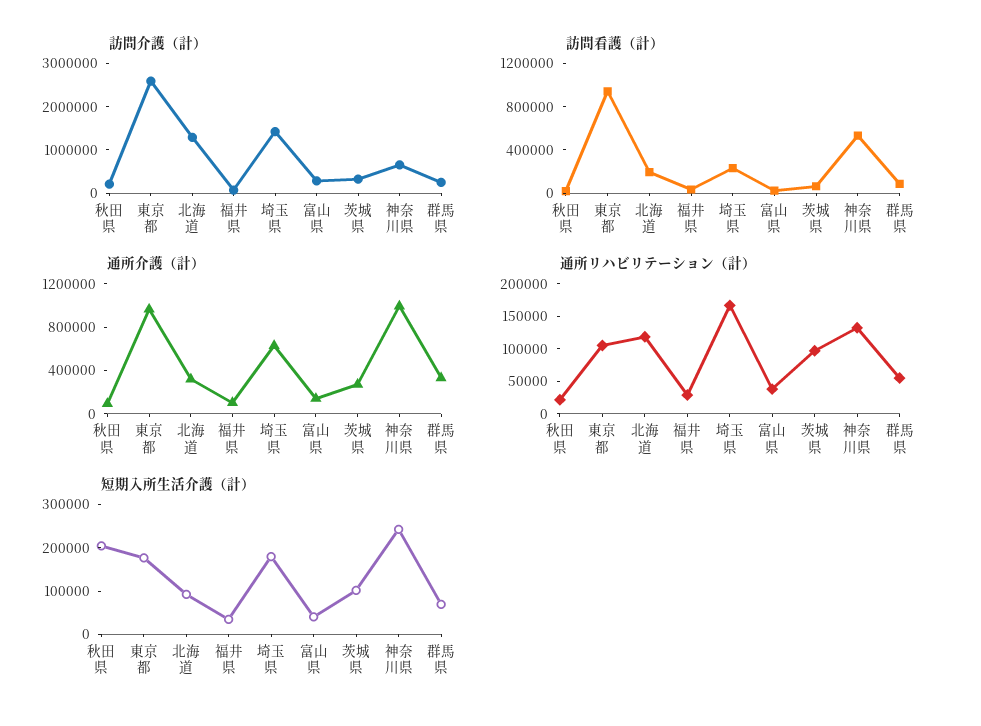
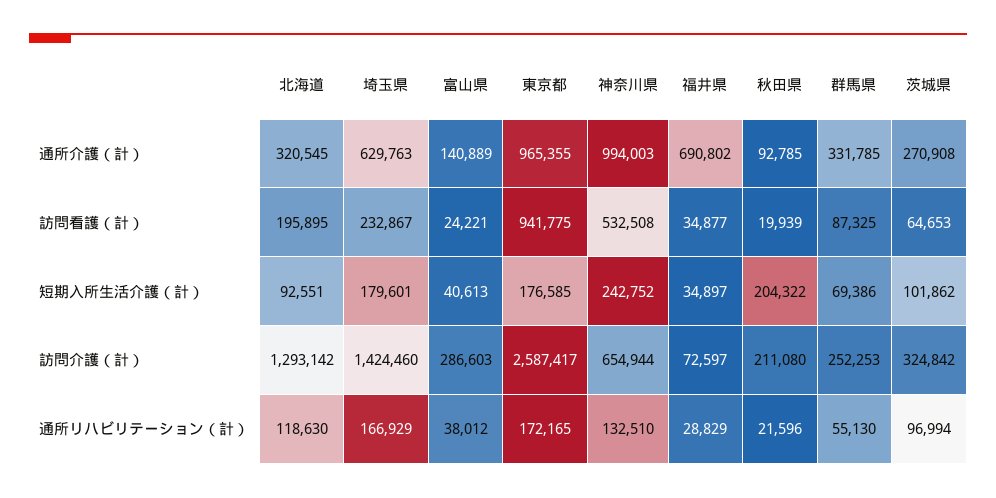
  {
    "訪問介護（計）": {
      "秋田県": 211080,
      "東京都": 2587417,
      "北海道": 1293142,
      "福井県": 72597,
      "埼玉県": 1424460,
      "富山県": 286603,
      "茨城県": 324842,
      "神奈川県": 654944,
      "群馬県": 252253
    },
    "訪問看護（計）": {
      "秋田県": 19939,
      "東京都": 941775,
      "北海道": 195895,
      "福井県": 34877,
      "埼玉県": 232867,
      "富山県": 24221,
      "茨城県": 64653,
      "神奈川県": 532508,
      "群馬県": 87325
    },
    "通所介護（計）": {
      "秋田県": 92785,
      "東京都": 965355,
      "北海道": 320545,
-     "福井県": 100000,
+     "福井県": 690802,
      "埼玉県": 629763,
      "富山県": 140889,
      "茨城県": 270908,
      "神奈川県": 994003,
      "群馬県": 331785
    },
    "通所リハビリテーション（計）": {
      "秋田県": 21596,
-     "東京都": 100000,
+     "東京都": 172165,
      "北海道": 118630,
      "福井県": 28829,
      "埼玉県": 166929,
      "富山県": 38012,
      "茨城県": 96994,
      "神奈川県": 132510,
      "群馬県": 55130
    },
    "短期入所生活介護（計）": {
      "秋田県": 204322,
      "東京都": 176585,
      "北海道": 92551,
      "福井県": 34897,
      "埼玉県": 179601,
      "富山県": 40613,
      "茨城県": 101862,
      "神奈川県": 242752,
      "群馬県": 69386
    }
  }

